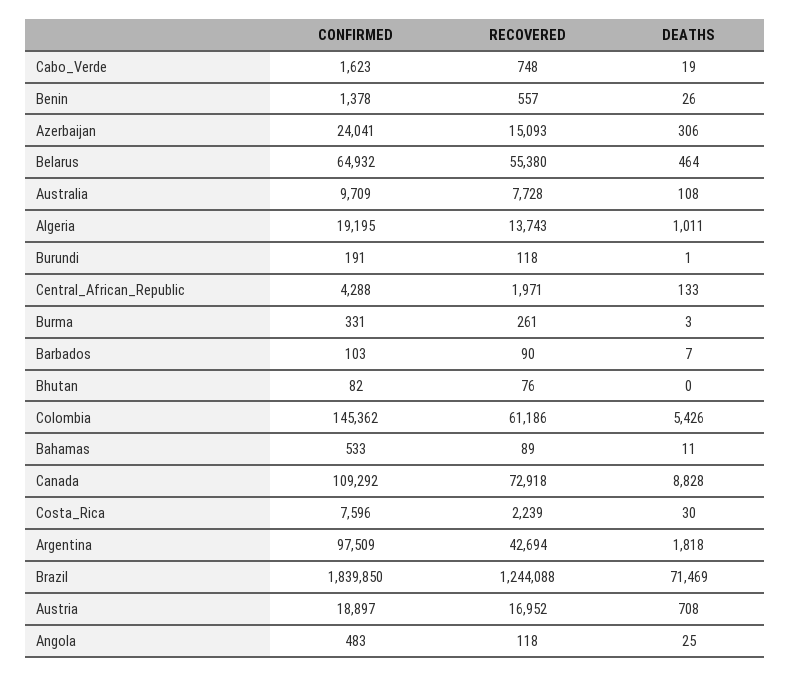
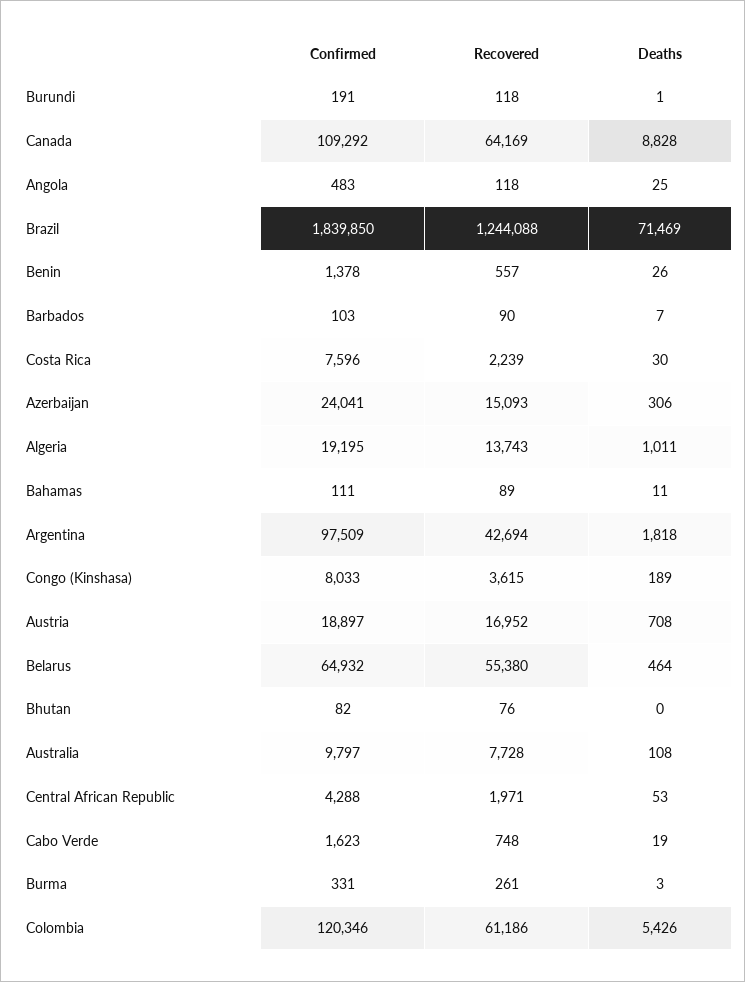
  {
    "CONFIRMED": {
      "Cabo_Verde": 1623,
      "Benin": 1378,
      "Azerbaijan": 24041,
      "Belarus": 64932,
-     "Australia": 9709,
+     "Australia": 9797,
      "Algeria": 19195,
      "Burundi": 191,
      "Central_African_Republic": 4288,
      "Burma": 331,
      "Barbados": 103,
      "Bhutan": 82,
-     "Colombia": 145362,
+     "Colombia": 120346,
-     "Bahamas": 533,
+     "Bahamas": 111,
      "Canada": 109292,
      "Costa_Rica": 7596,
      "Argentina": 97509,
      "Brazil": 1839850,
      "Austria": 18897,
-     "Angola": 483
+     "Angola": 483,
+     "Congo (Kinshasa)": 8033
    },
    "RECOVERED": {
      "Cabo_Verde": 748,
      "Benin": 557,
      "Azerbaijan": 15093,
      "Belarus": 55380,
      "Australia": 7728,
      "Algeria": 13743,
      "Burundi": 118,
      "Central_African_Republic": 1971,
      "Burma": 261,
      "Barbados": 90,
      "Bhutan": 76,
      "Colombia": 61186,
      "Bahamas": 89,
-     "Canada": 72918,
+     "Canada": 64169,
      "Costa_Rica": 2239,
      "Argentina": 42694,
      "Brazil": 1244088,
      "Austria": 16952,
-     "Angola": 118
+     "Angola": 118,
+     "Congo (Kinshasa)": 3615
    },
    "DEATHS": {
      "Cabo_Verde": 19,
      "Benin": 26,
      "Azerbaijan": 306,
      "Belarus": 464,
      "Australia": 108,
      "Algeria": 1011,
      "Burundi": 1,
-     "Central_African_Republic": 133,
+     "Central_African_Republic": 53,
      "Burma": 3,
      "Barbados": 7,
      "Bhutan": 0,
      "Colombia": 5426,
      "Bahamas": 11,
      "Canada": 8828,
      "Costa_Rica": 30,
      "Argentina": 1818,
      "Brazil": 71469,
      "Austria": 708,
-     "Angola": 25
+     "Angola": 25,
+     "Congo (Kinshasa)": 189
    }
  }

